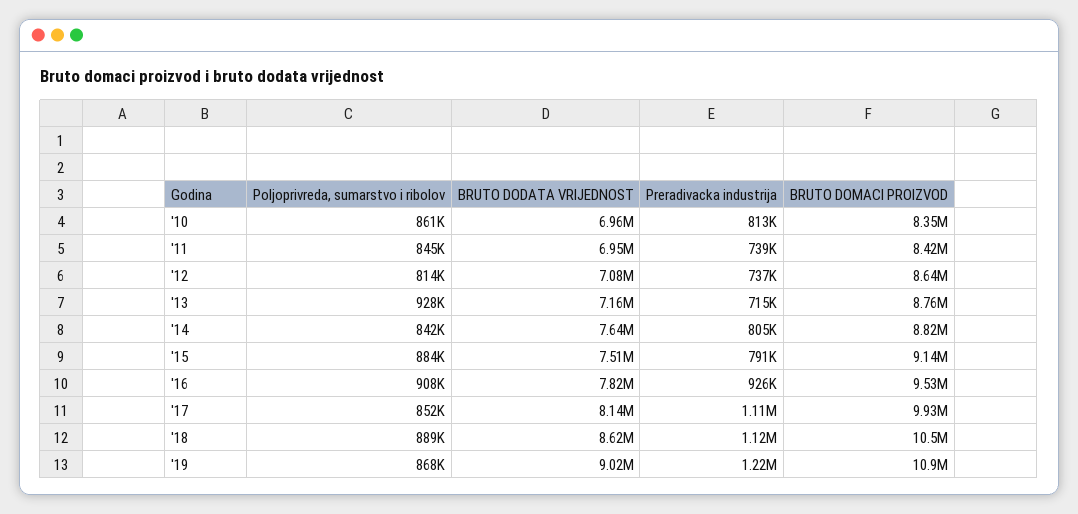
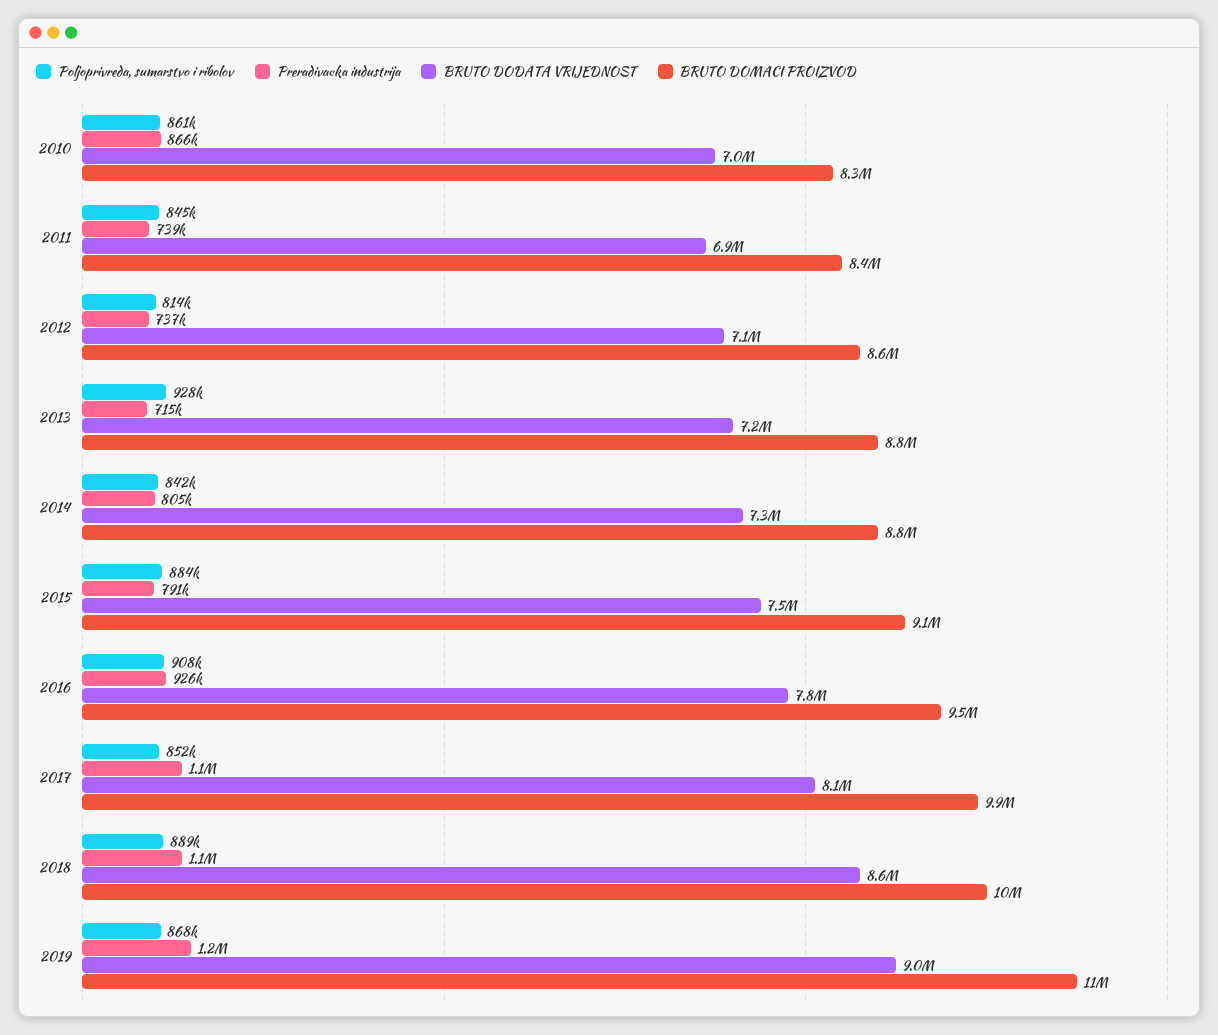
  {
    "Poljoprivreda, sumarstvo i ribolov": {
      "'10": 861000,
      "'11": 845000,
      "'12": 814000,
      "'13": 928000,
      "'14": 842000,
      "'15": 884000,
      "'16": 908000,
      "'17": 852000,
      "'18": 889000,
      "'19": 868000
    },
    "BRUTO DODATA VRIJEDNOST": {
      "'10": 6960000,
      "'11": 6950000,
      "'12": 7080000,
      "'13": 7160000,
-     "'14": 7640000,
+     "'14": 7300000,
      "'15": 7510000,
      "'16": 7820000,
      "'17": 8140000,
      "'18": 8620000,
      "'19": 9020000
    },
    "Preradivacka industrija": {
-     "'10": 813000,
+     "'10": 866000,
      "'11": 739000,
      "'12": 737000,
      "'13": 715000,
      "'14": 805000,
      "'15": 791000,
      "'16": 926000,
      "'17": 1110000,
      "'18": 1120000,
      "'19": 1220000
    },
    "BRUTO DOMACI PROIZVOD": {
      "'10": 8350000,
      "'11": 8420000,
      "'12": 8640000,
      "'13": 8760000,
      "'14": 8820000,
      "'15": 9140000,
      "'16": 9530000,
      "'17": 9930000,
      "'18": 10500000,
      "'19": 10900000
    }
  }

